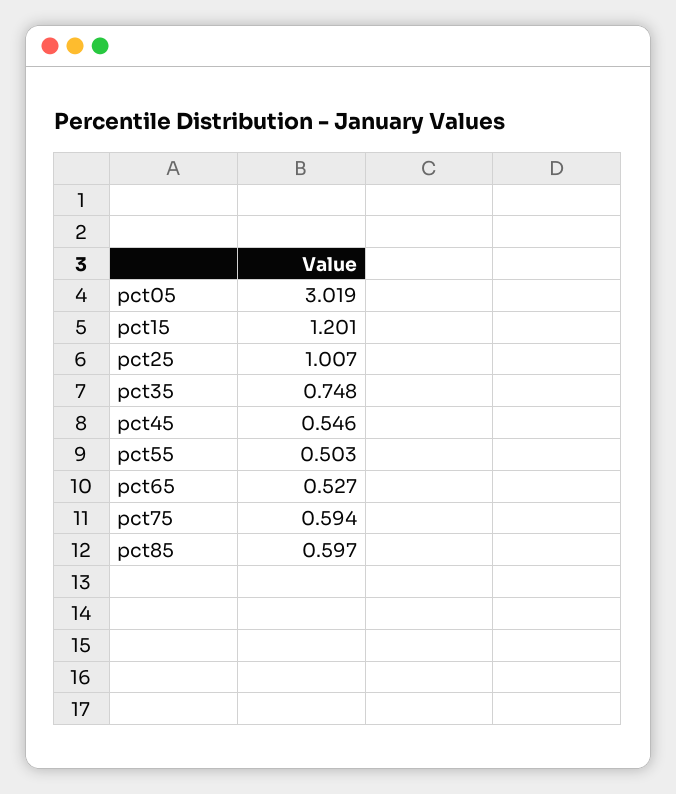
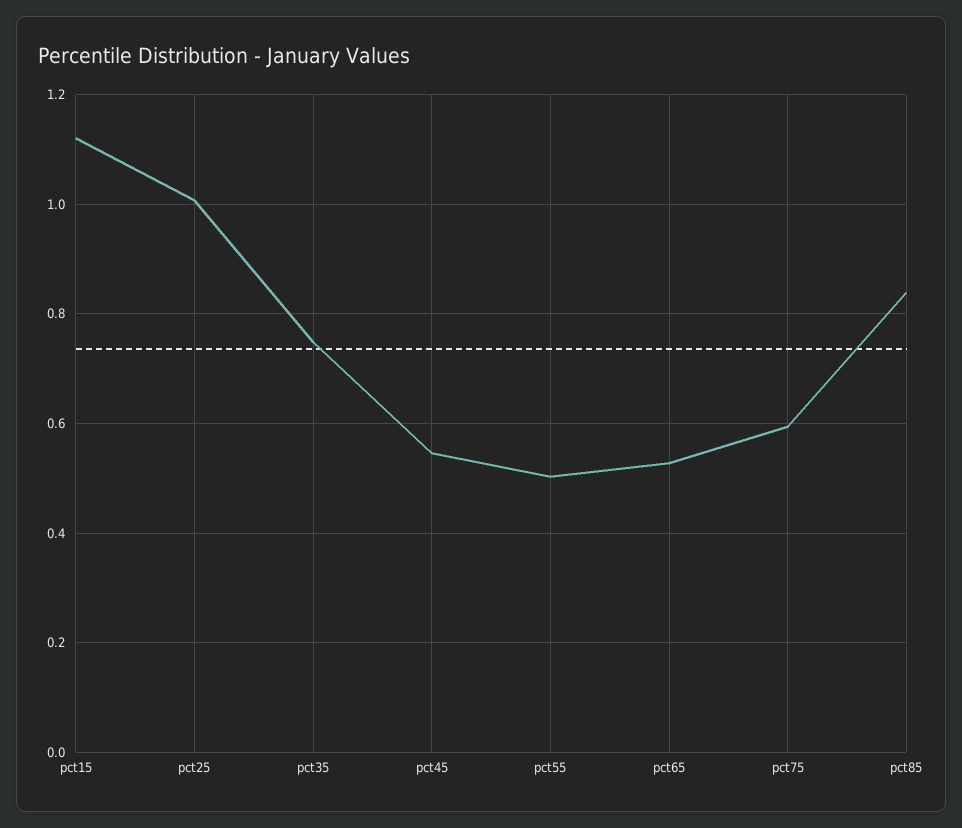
  {
-   "pct05": 3.019,
-   "pct15": 1.201,
+   "pct15": 1.12,
    "pct25": 1.007,
    "pct35": 0.748,
    "pct45": 0.546,
    "pct55": 0.503,
    "pct65": 0.527,
    "pct75": 0.594,
-   "pct85": 0.597
+   "pct85": 0.84
  }

